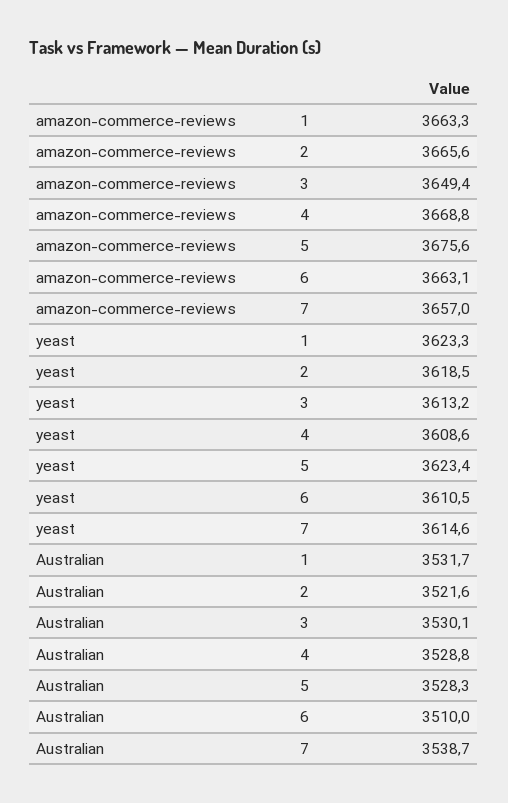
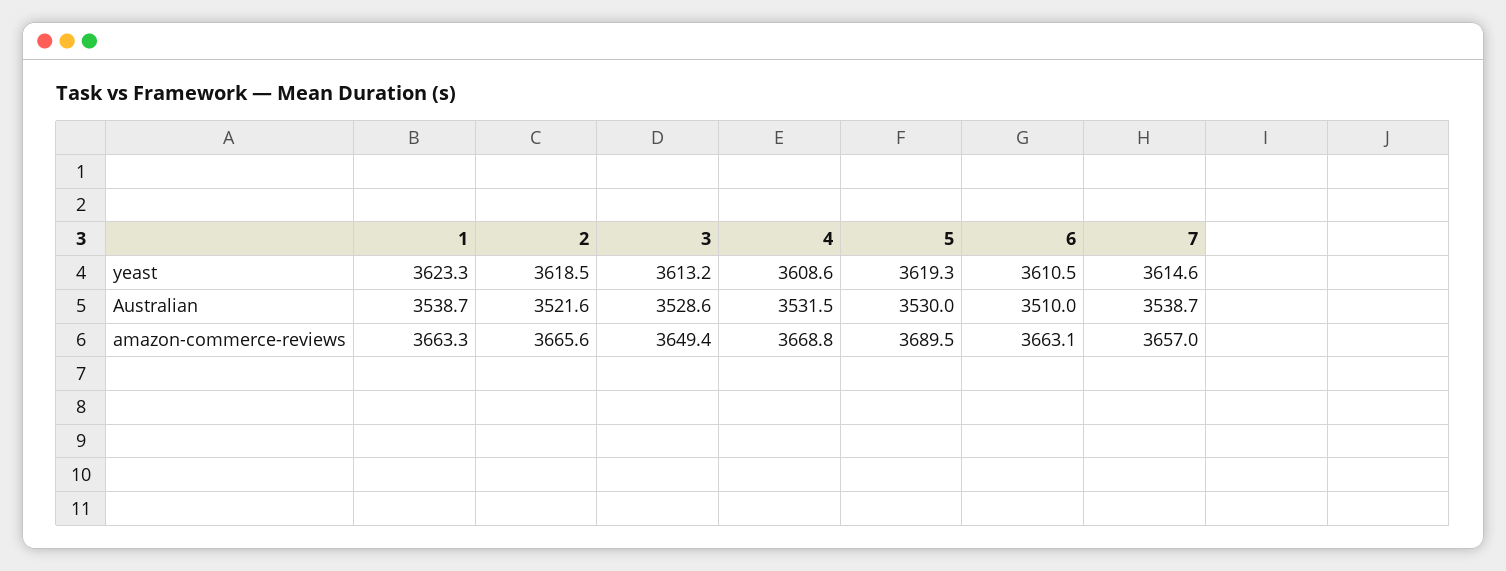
  {
    "amazon-commerce-reviews": {
      "1": 3663.3,
      "2": 3665.6,
      "3": 3649.4,
      "4": 3668.8,
-     "5": 3675.6,
+     "5": 3689.5,
      "6": 3663.1,
      "7": 3657
    },
    "yeast": {
      "1": 3623.3,
      "2": 3618.5,
      "3": 3613.2,
      "4": 3608.6,
-     "5": 3623.4,
+     "5": 3619.3,
      "6": 3610.5,
      "7": 3614.6
    },
    "Australian": {
-     "1": 3531.7,
+     "1": 3538.7,
      "2": 3521.6,
-     "3": 3530.1,
+     "3": 3528.6,
-     "4": 3528.8,
+     "4": 3531.5,
-     "5": 3528.3,
+     "5": 3530,
      "6": 3510,
      "7": 3538.7
    }
  }

